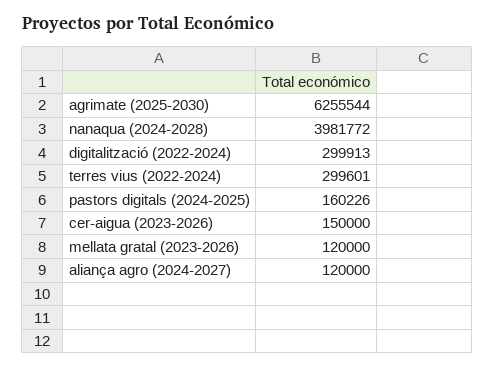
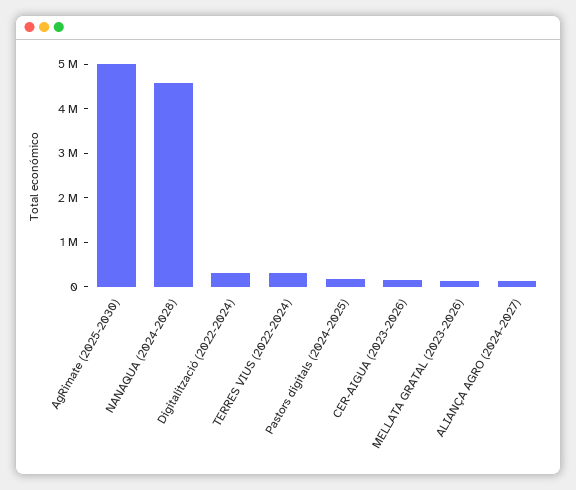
  {
-   "agrimate (2025-2030)": 6255544,
+   "agrimate (2025-2030)": 5000000,
-   "nanaqua (2024-2028)": 3981772,
+   "nanaqua (2024-2028)": 4600000,
    "digitalització (2022-2024)": 299913,
    "terres vius (2022-2024)": 299601,
    "pastors digitals (2024-2025)": 160226,
    "cer-aigua (2023-2026)": 150000,
    "mellata gratal (2023-2026)": 120000,
    "aliança agro (2024-2027)": 120000
  }

